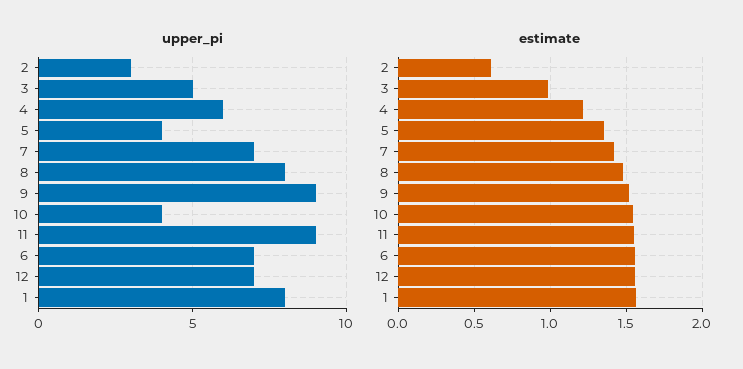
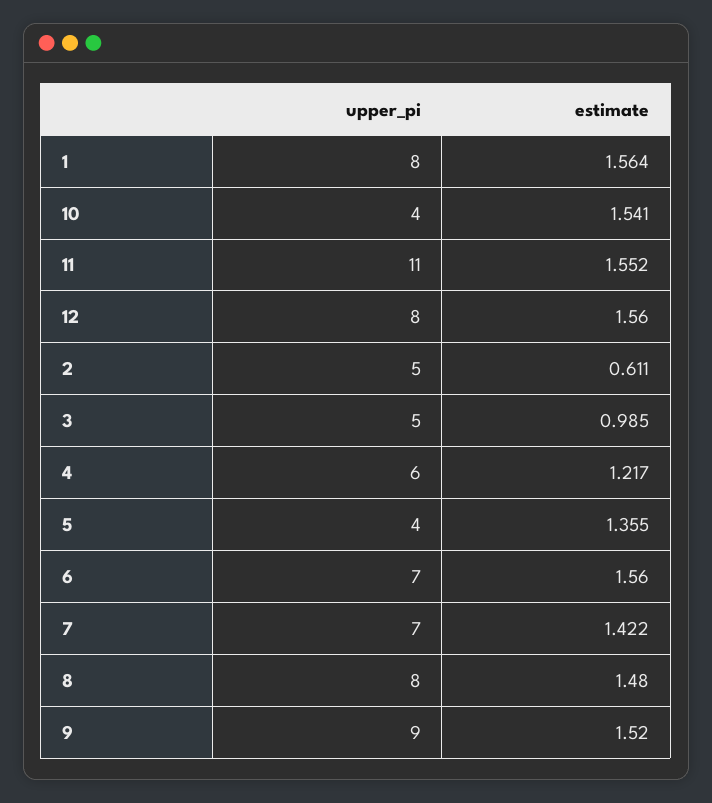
  {
    "upper_pi": {
-     "2": 3,
+     "2": 5,
      "3": 5,
      "4": 6,
      "5": 4,
      "7": 7,
      "8": 8,
      "9": 9,
      "10": 4,
-     "11": 9,
+     "11": 11,
      "6": 7,
-     "12": 7,
+     "12": 8,
      "1": 8
    },
    "estimate": {
      "2": 0.611,
      "3": 0.985,
      "4": 1.217,
      "5": 1.355,
      "7": 1.422,
      "8": 1.48,
      "9": 1.52,
      "10": 1.541,
      "11": 1.552,
      "6": 1.56,
      "12": 1.56,
      "1": 1.564
    }
  }

